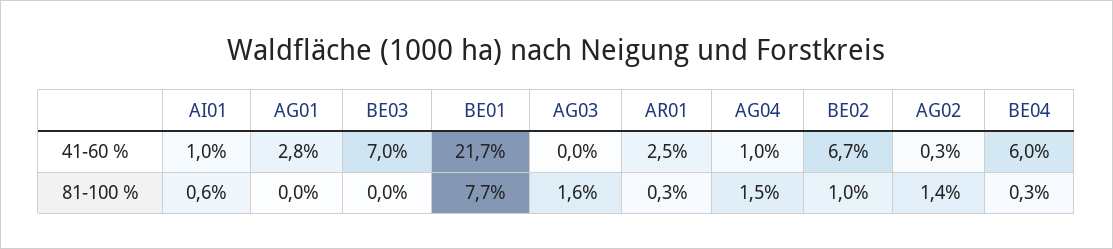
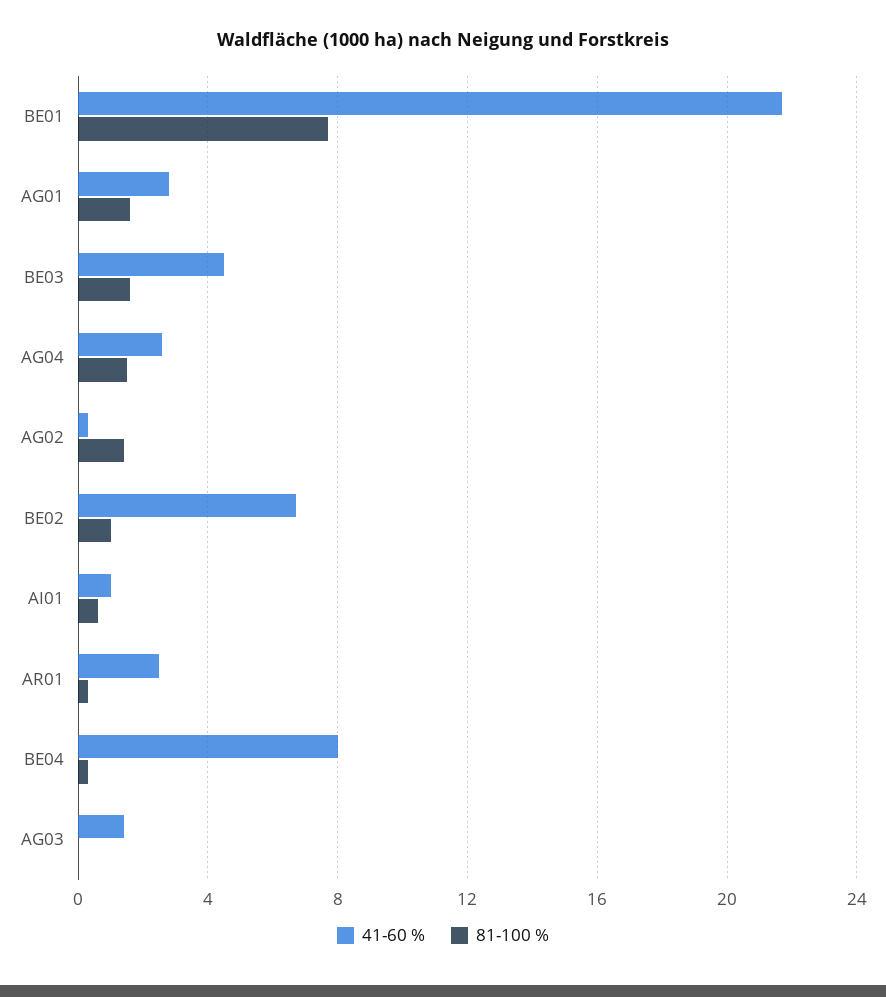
  {
    "41-60 %": {
      "AI01": 1,
      "AG01": 2.8,
-     "BE03": 7,
+     "BE03": 4.5,
      "BE01": 21.7,
-     "AG03": 0,
+     "AG03": 1.5,
      "AR01": 2.5,
-     "AG04": 1,
+     "AG04": 2.5,
      "BE02": 6.7,
      "AG02": 0.3,
-     "BE04": 6
+     "BE04": 8
    },
    "81-100 %": {
      "AI01": 0.6,
-     "AG01": 0,
+     "AG01": 1.5,
-     "BE03": 0,
+     "BE03": 1.5,
      "BE01": 7.7,
-     "AG03": 1.6,
+     "AG03": 0,
      "AR01": 0.3,
      "AG04": 1.5,
      "BE02": 1,
      "AG02": 1.4,
      "BE04": 0.3
    }
  }

